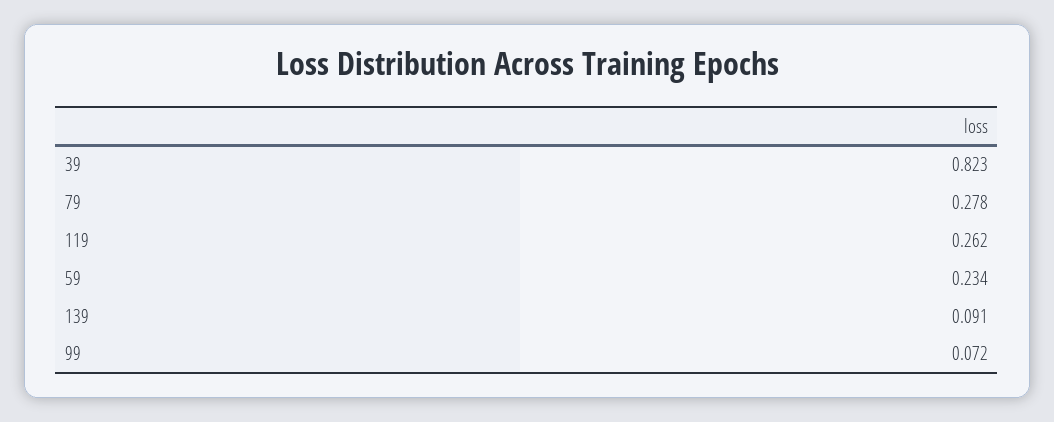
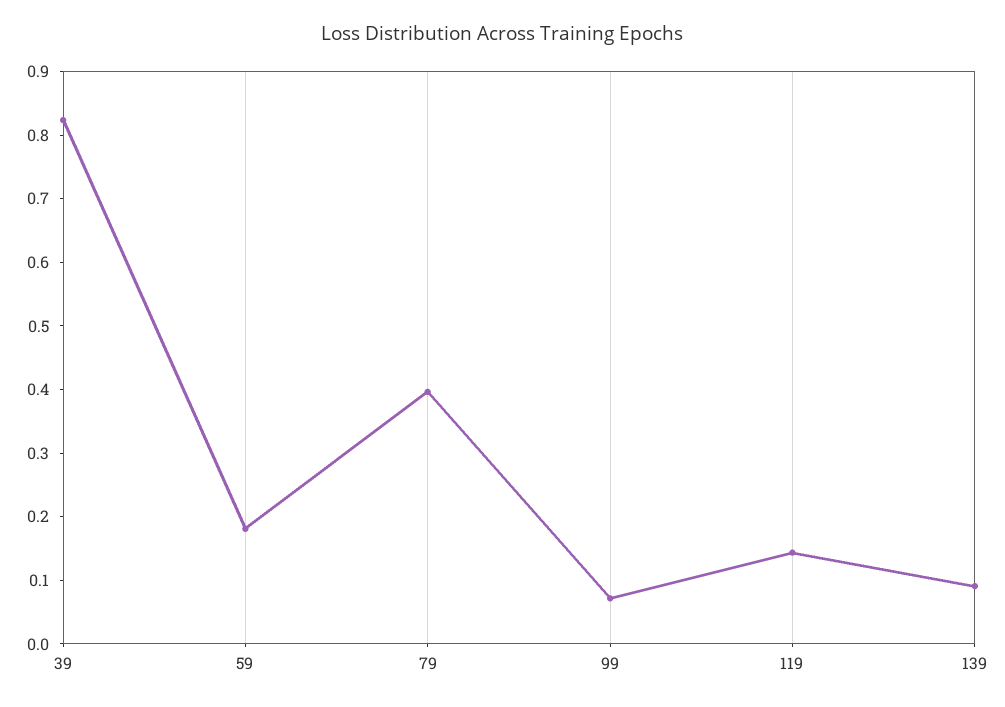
  {
    "39": 0.823,
-   "79": 0.278,
+   "79": 0.4,
-   "119": 0.262,
+   "119": 0.14,
-   "59": 0.234,
+   "59": 0.18,
    "139": 0.091,
    "99": 0.072
  }

